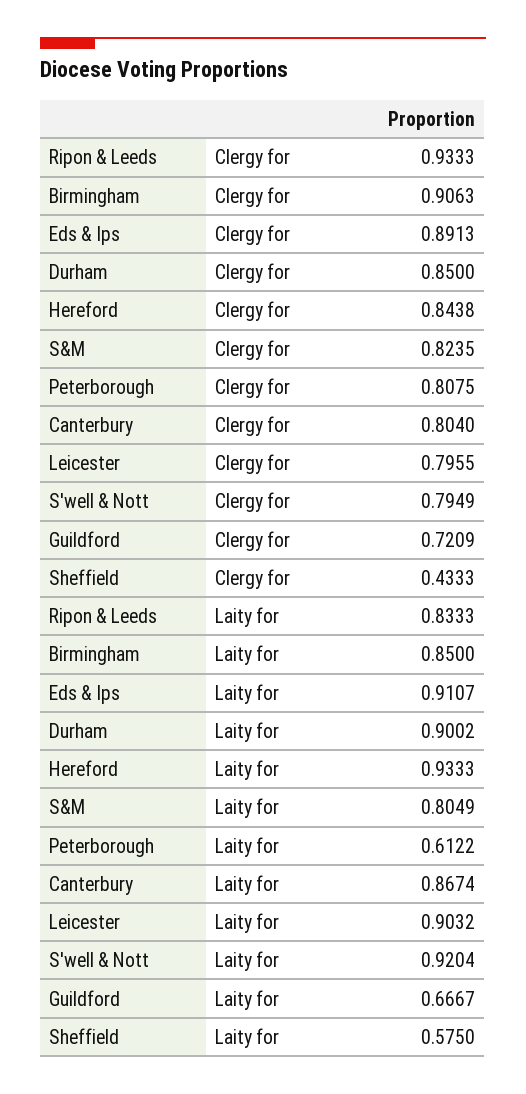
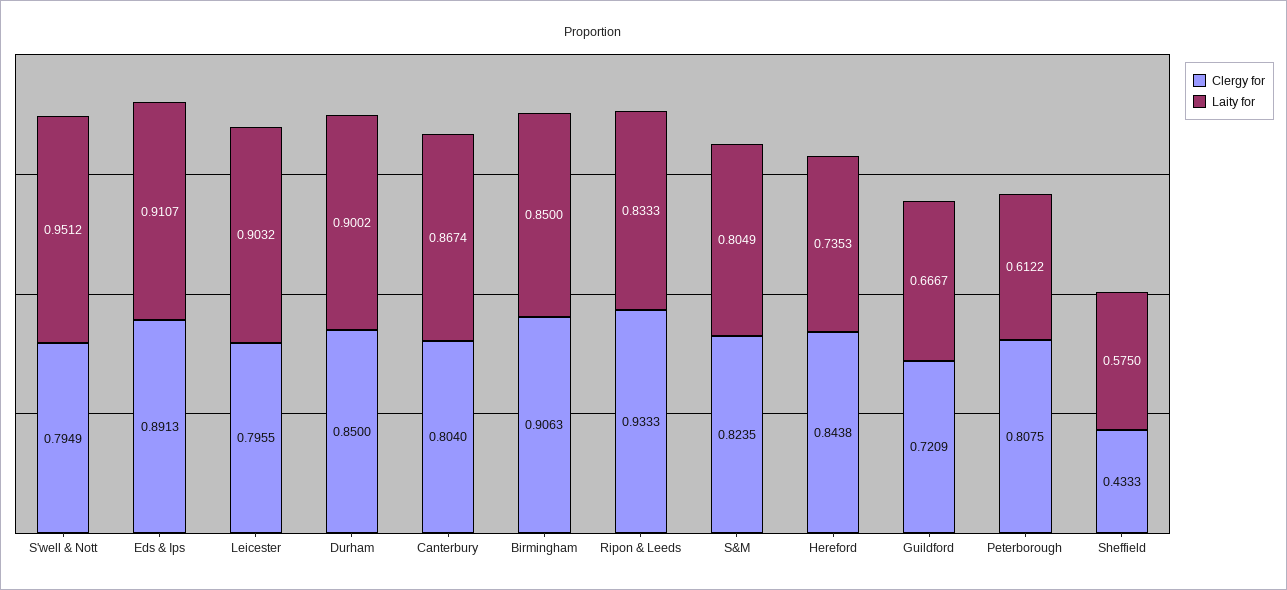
  {
    "Clergy for": {
      "Ripon & Leeds": 0.9333,
      "Birmingham": 0.9063,
      "Eds & Ips": 0.8913,
      "Durham": 0.85,
      "Hereford": 0.8438,
      "S&M": 0.8235,
      "Peterborough": 0.8075,
      "Canterbury": 0.804,
      "Leicester": 0.7955,
      "S'well & Nott": 0.7949,
      "Guildford": 0.7209,
      "Sheffield": 0.4333
    },
    "Laity for": {
      "Ripon & Leeds": 0.8333,
      "Birmingham": 0.85,
      "Eds & Ips": 0.9107,
      "Durham": 0.9002,
-     "Hereford": 0.9333,
+     "Hereford": 0.7353,
      "S&M": 0.8049,
      "Peterborough": 0.6122,
      "Canterbury": 0.8674,
      "Leicester": 0.9032,
-     "S'well & Nott": 0.9204,
+     "S'well & Nott": 0.9512,
      "Guildford": 0.6667,
      "Sheffield": 0.575
    }
  }

